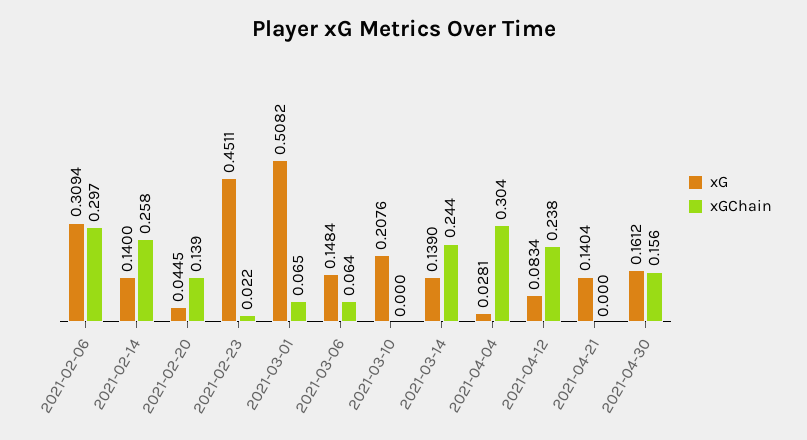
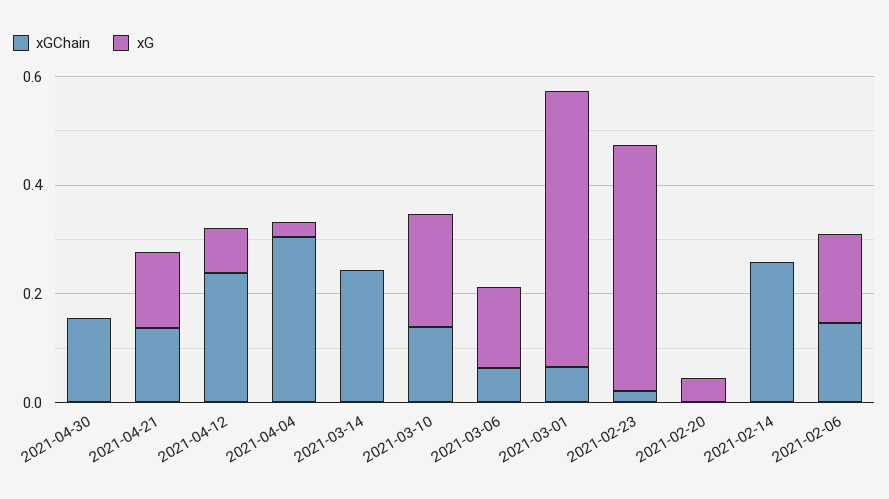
  {
    "xG": {
-     "2021-02-06": 0.3094,
+     "2021-02-06": 0.15,
-     "2021-02-14": 0.14,
+     "2021-02-14": 0,
      "2021-02-20": 0.0445,
      "2021-02-23": 0.4511,
      "2021-03-01": 0.5082,
      "2021-03-06": 0.1484,
      "2021-03-10": 0.2076,
-     "2021-03-14": 0.139,
+     "2021-03-14": 0,
      "2021-04-04": 0.0281,
      "2021-04-12": 0.0834,
      "2021-04-21": 0.1404,
-     "2021-04-30": 0.1612
+     "2021-04-30": 0
    },
    "xGChain": {
-     "2021-02-06": 0.297,
+     "2021-02-06": 0.15,
      "2021-02-14": 0.258,
-     "2021-02-20": 0.139,
+     "2021-02-20": 0,
      "2021-02-23": 0.022,
      "2021-03-01": 0.065,
      "2021-03-06": 0.064,
-     "2021-03-10": 0,
+     "2021-03-10": 0.15,
      "2021-03-14": 0.244,
      "2021-04-04": 0.304,
      "2021-04-12": 0.238,
-     "2021-04-21": 0,
+     "2021-04-21": 0.15,
      "2021-04-30": 0.156
    }
  }

